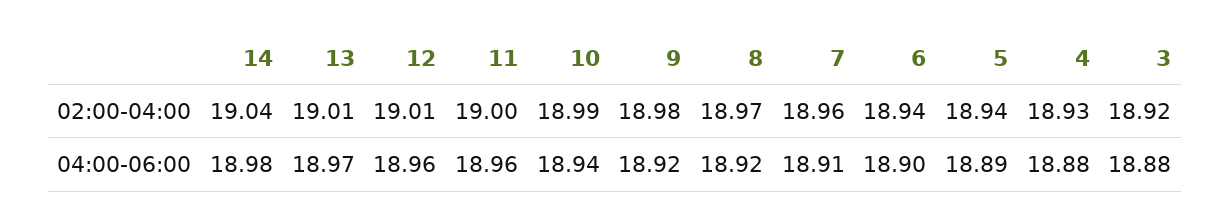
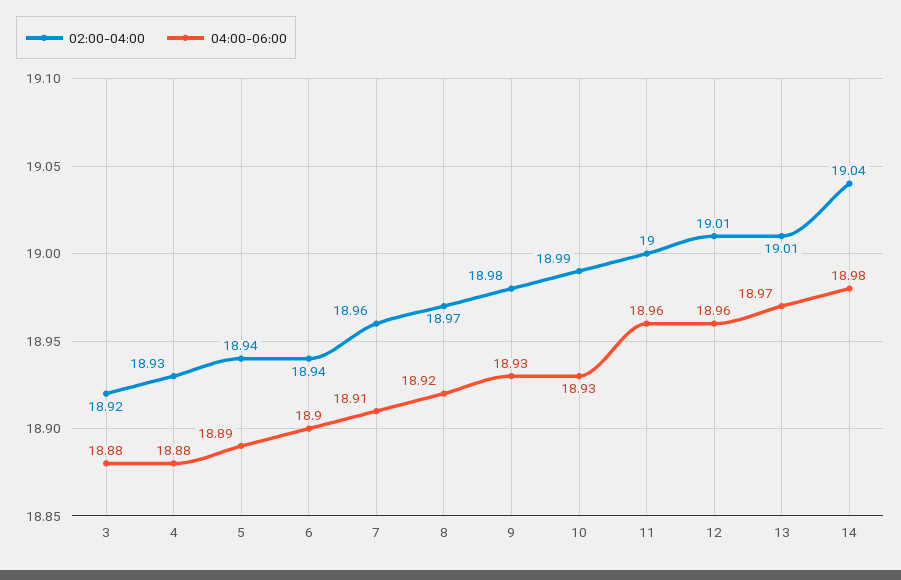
  {
    "02:00-04:00": {
      "14": 19.04,
      "13": 19.01,
      "12": 19.01,
      "11": 19,
      "10": 18.99,
      "9": 18.98,
      "8": 18.97,
      "7": 18.96,
      "6": 18.94,
      "5": 18.94,
      "4": 18.93,
      "3": 18.92
    },
    "04:00-06:00": {
      "14": 18.98,
      "13": 18.97,
      "12": 18.96,
      "11": 18.96,
-     "10": 18.94,
+     "10": 18.93,
-     "9": 18.92,
+     "9": 18.93,
      "8": 18.92,
      "7": 18.91,
      "6": 18.9,
      "5": 18.89,
      "4": 18.88,
      "3": 18.88
    }
  }

